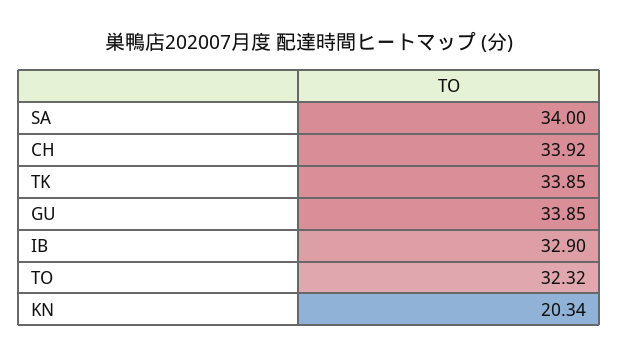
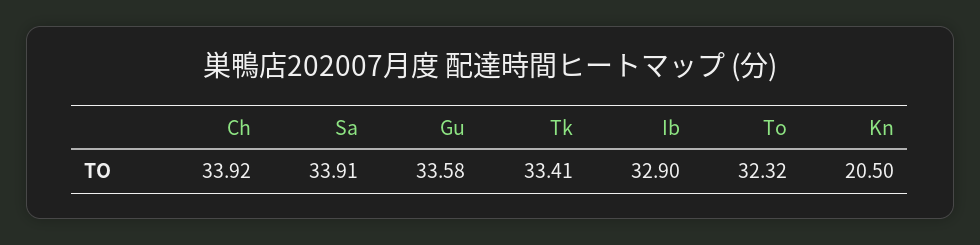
  {
-   "SA": 34,
+   "SA": 33.91,
    "CH": 33.92,
-   "TK": 33.85,
+   "TK": 33.41,
-   "GU": 33.85,
+   "GU": 33.58,
    "IB": 32.9,
    "TO": 32.32,
-   "KN": 20.34
+   "KN": 20.5
  }

